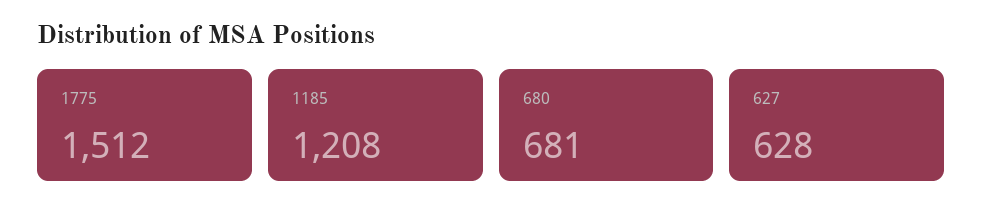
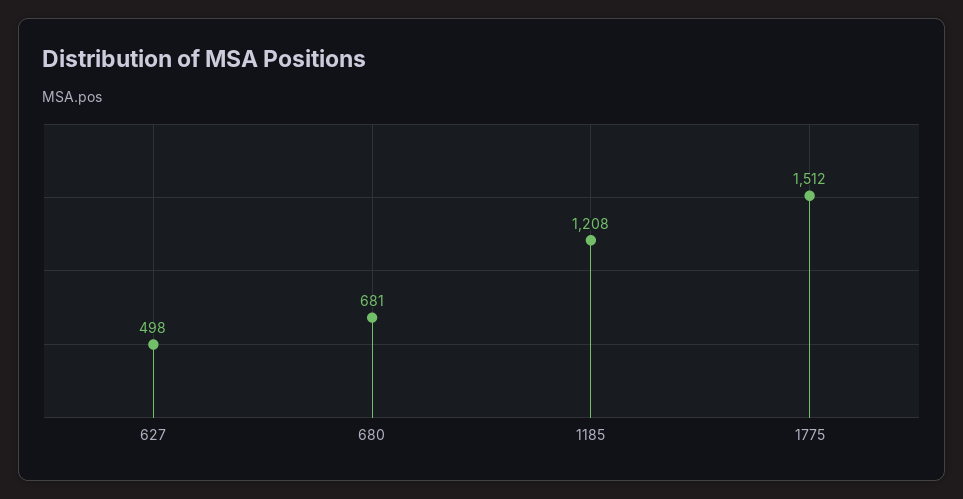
  {
    "1775": 1512,
    "1185": 1208,
    "680": 681,
-   "627": 628
+   "627": 498
  }

